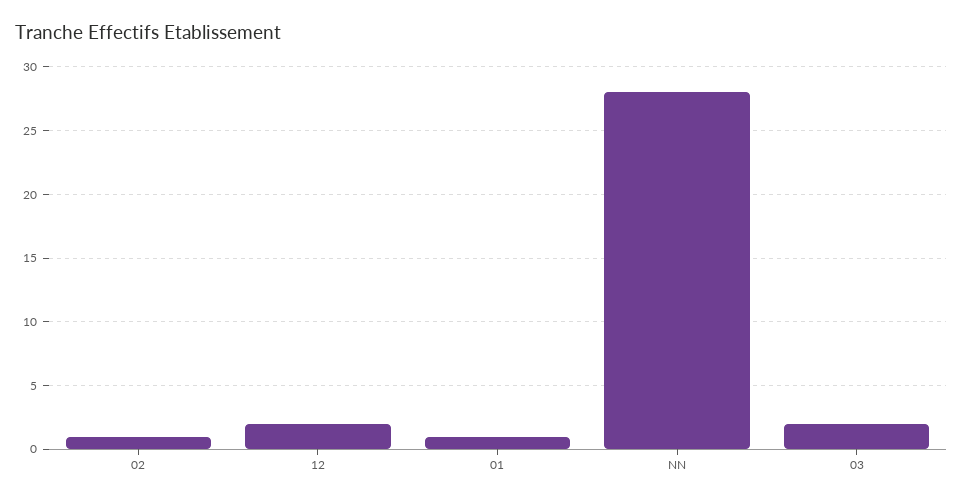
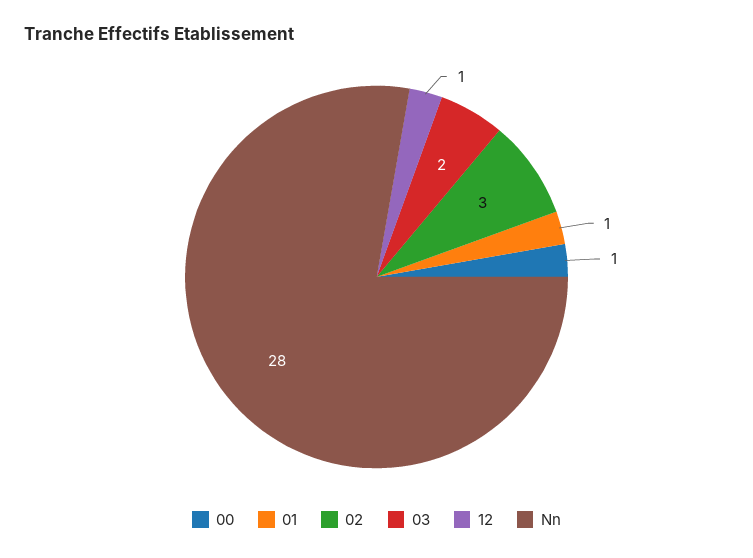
  {
-   "02": 1,
+   "02": 3,
-   "12": 2,
+   "12": 1,
    "01": 1,
    "NN": 28,
-   "03": 2
+   "03": 2,
+   "00": 1
  }

